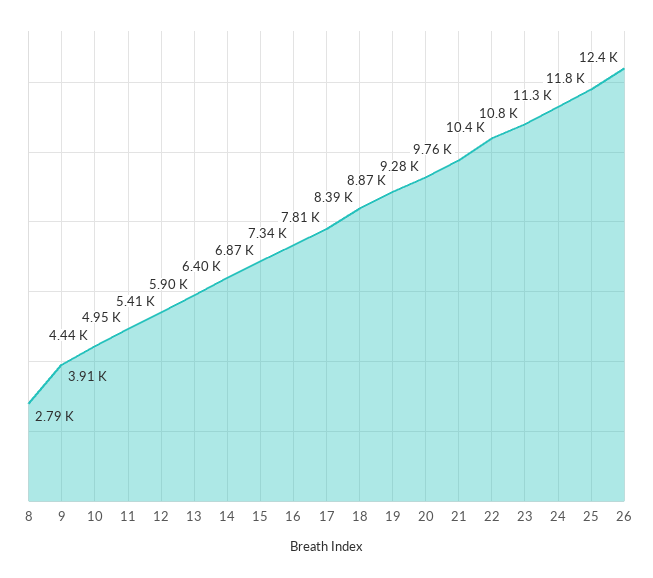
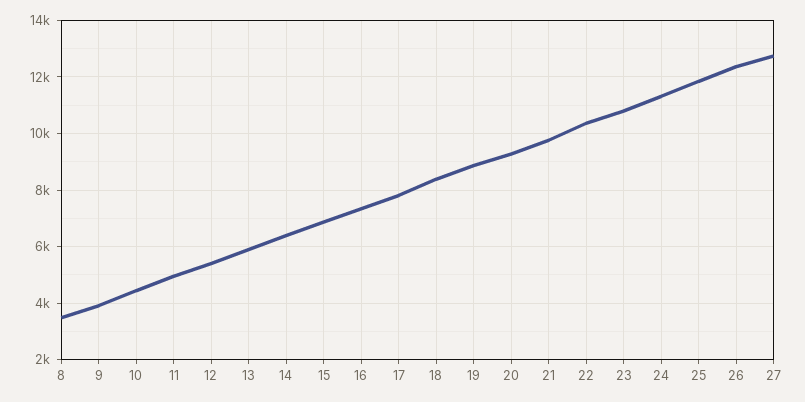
  {
-   "8": 2790,
+   "8": 3500,
    "9": 3910,
    "10": 4440,
    "11": 4950,
    "12": 5410,
    "13": 5900,
    "14": 6400,
    "15": 6870,
    "16": 7340,
    "17": 7810,
    "18": 8390,
    "19": 8870,
    "20": 9280,
    "21": 9760,
    "22": 10400,
    "23": 10800,
    "24": 11300,
    "25": 11800,
-   "26": 12400
+   "26": 12400,
+   "27": 12750
  }

